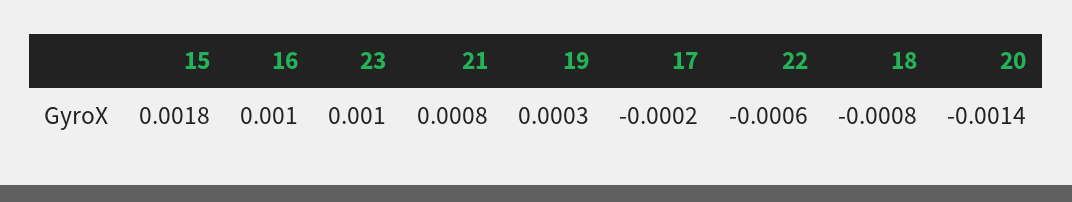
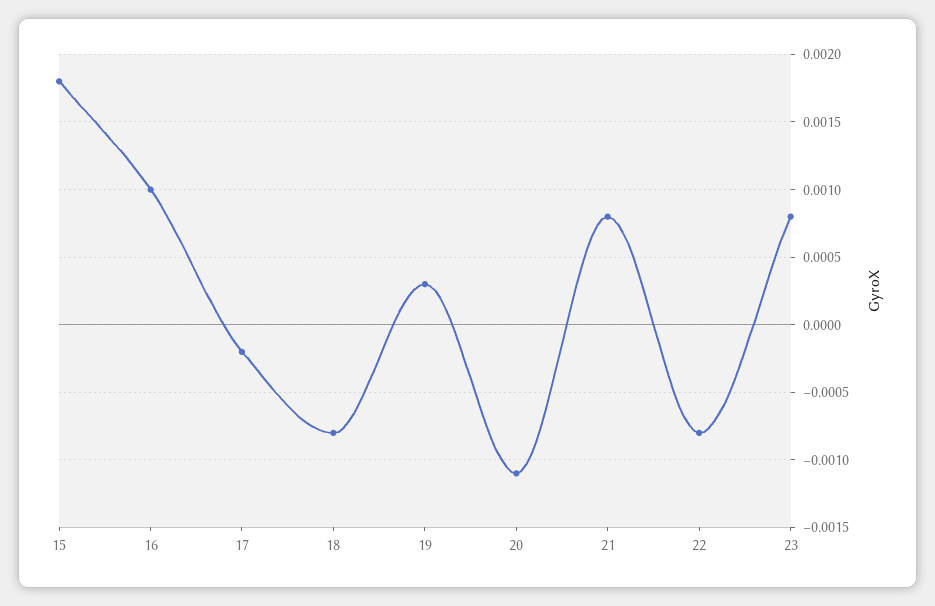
  {
    "15": 0.0018,
    "16": 0.001,
-   "23": 0.001,
+   "23": 0.0008,
    "21": 0.0008,
    "19": 0.0003,
    "17": -0.0002,
-   "22": -0.0006,
+   "22": -0.0008,
    "18": -0.0008,
-   "20": -0.0014
+   "20": -0.0011
  }

